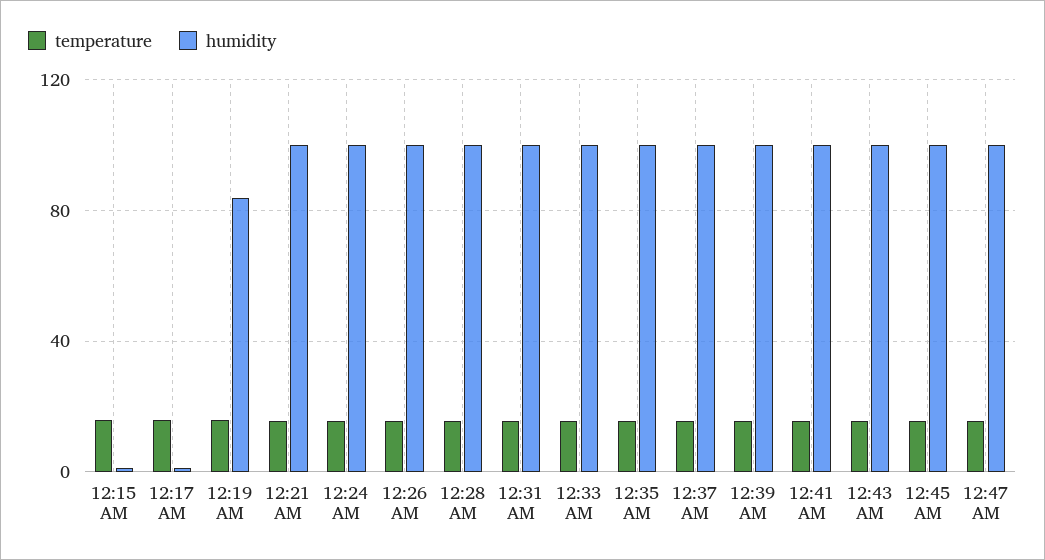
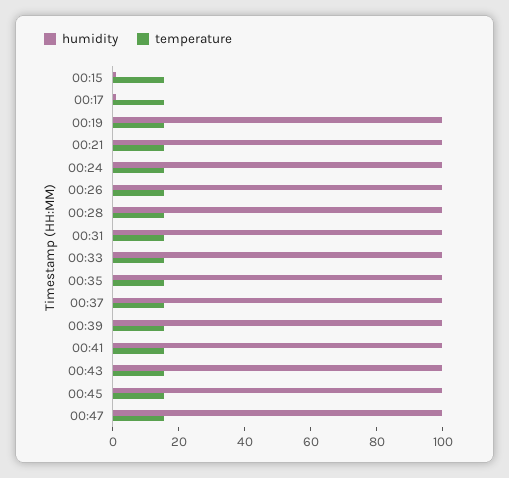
  {
    "temperature": {
      "12:15 AM": 15,
      "12:17 AM": 15,
      "12:19 AM": 15,
      "12:21 AM": 15,
      "12:24 AM": 15,
      "12:26 AM": 15,
      "12:28 AM": 15,
      "12:31 AM": 15,
      "12:33 AM": 15,
      "12:35 AM": 15,
      "12:37 AM": 15,
      "12:39 AM": 15,
      "12:41 AM": 15,
      "12:43 AM": 15,
      "12:45 AM": 15,
      "12:47 AM": 15
    },
    "humidity": {
      "12:15 AM": 0,
      "12:17 AM": 0,
-     "12:19 AM": 85,
+     "12:19 AM": 100,
      "12:21 AM": 100,
      "12:24 AM": 100,
      "12:26 AM": 100,
      "12:28 AM": 100,
      "12:31 AM": 100,
      "12:33 AM": 100,
      "12:35 AM": 100,
      "12:37 AM": 100,
      "12:39 AM": 100,
      "12:41 AM": 100,
      "12:43 AM": 100,
      "12:45 AM": 100,
      "12:47 AM": 100
    }
  }

